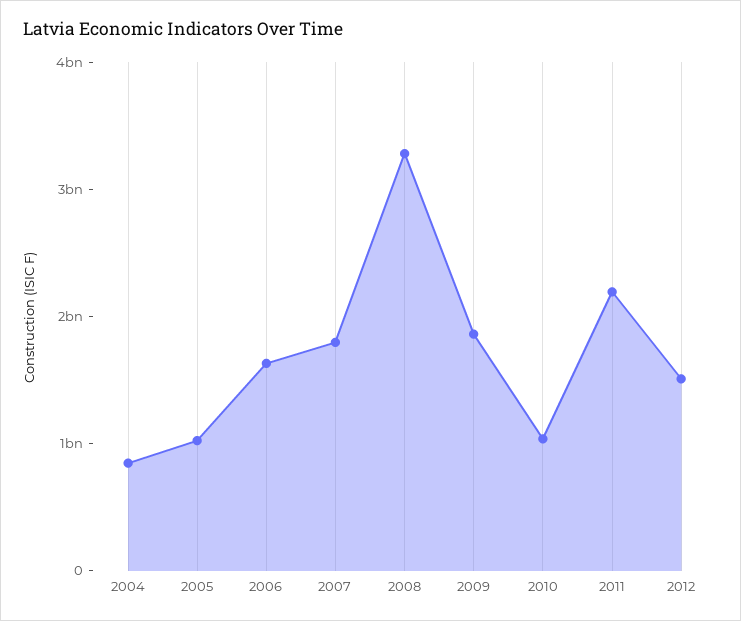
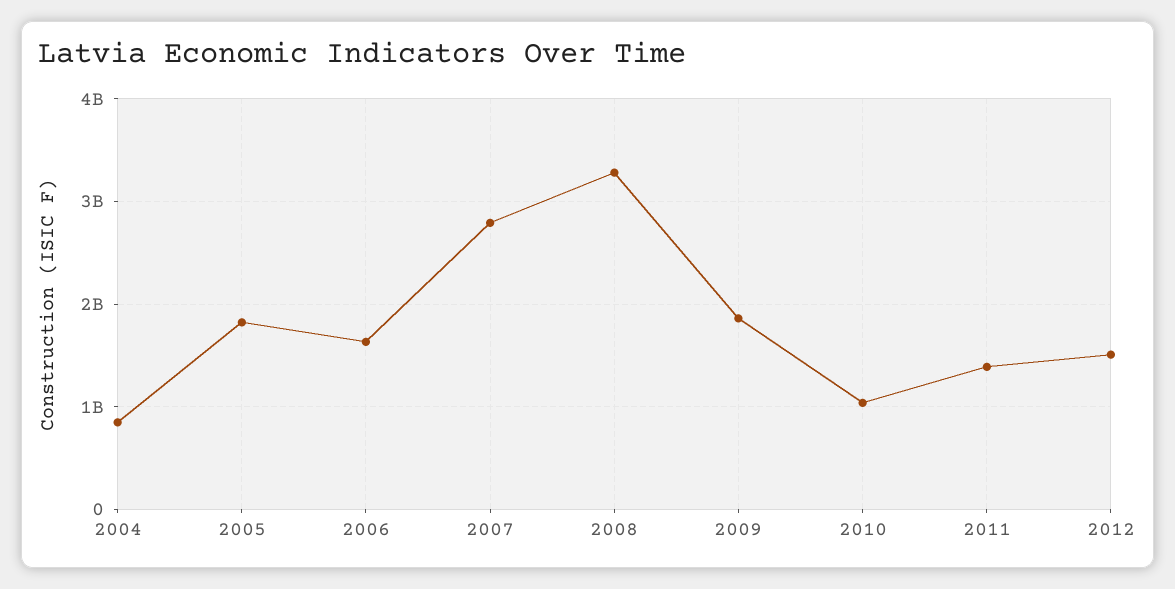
  {
    "2004": 800000000,
-   "2005": 1000000000,
+   "2005": 1800000000,
    "2006": 1600000000,
-   "2007": 1800000000,
+   "2007": 2800000000,
    "2008": 3300000000,
    "2009": 1900000000,
    "2010": 1000000000,
-   "2011": 2200000000,
+   "2011": 1400000000,
    "2012": 1500000000
  }

